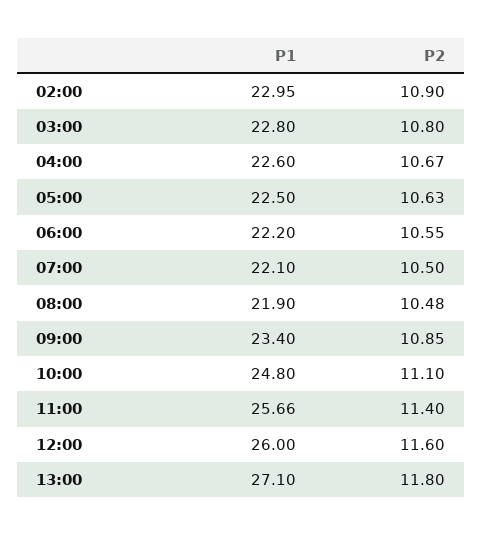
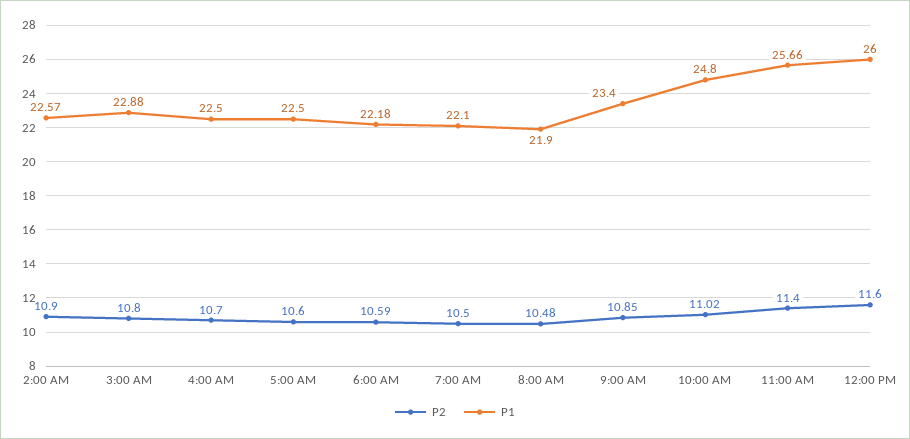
  {
    "P1": {
-     "02:00": 22.95,
+     "02:00": 22.57,
-     "03:00": 22.8,
+     "03:00": 22.88,
-     "04:00": 22.6,
+     "04:00": 22.5,
      "05:00": 22.5,
-     "06:00": 22.2,
+     "06:00": 22.18,
      "07:00": 22.1,
      "08:00": 21.9,
      "09:00": 23.4,
      "10:00": 24.8,
      "11:00": 25.66,
-     "12:00": 26,
+     "12:00": 26
-     "13:00": 27.1
    },
    "P2": {
      "02:00": 10.9,
      "03:00": 10.8,
-     "04:00": 10.67,
+     "04:00": 10.7,
-     "05:00": 10.63,
+     "05:00": 10.6,
-     "06:00": 10.55,
+     "06:00": 10.59,
      "07:00": 10.5,
      "08:00": 10.48,
      "09:00": 10.85,
-     "10:00": 11.1,
+     "10:00": 11.02,
      "11:00": 11.4,
-     "12:00": 11.6,
+     "12:00": 11.6
-     "13:00": 11.8
    }
  }

